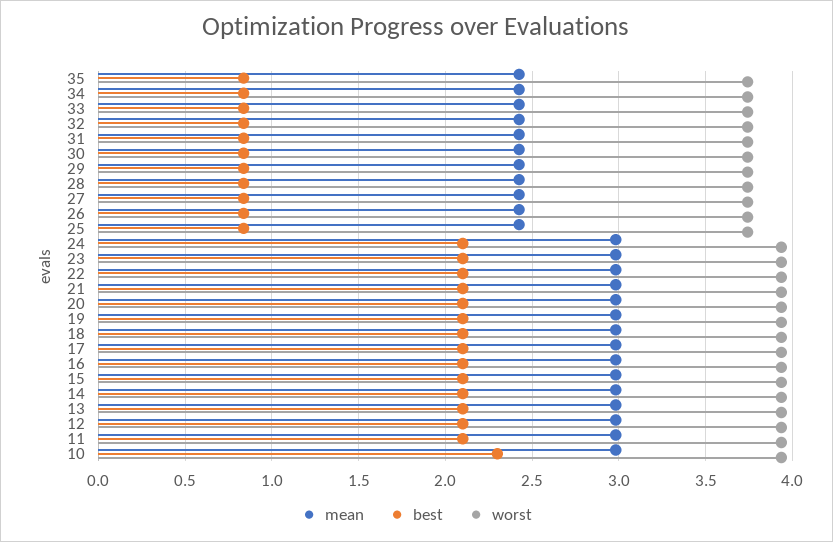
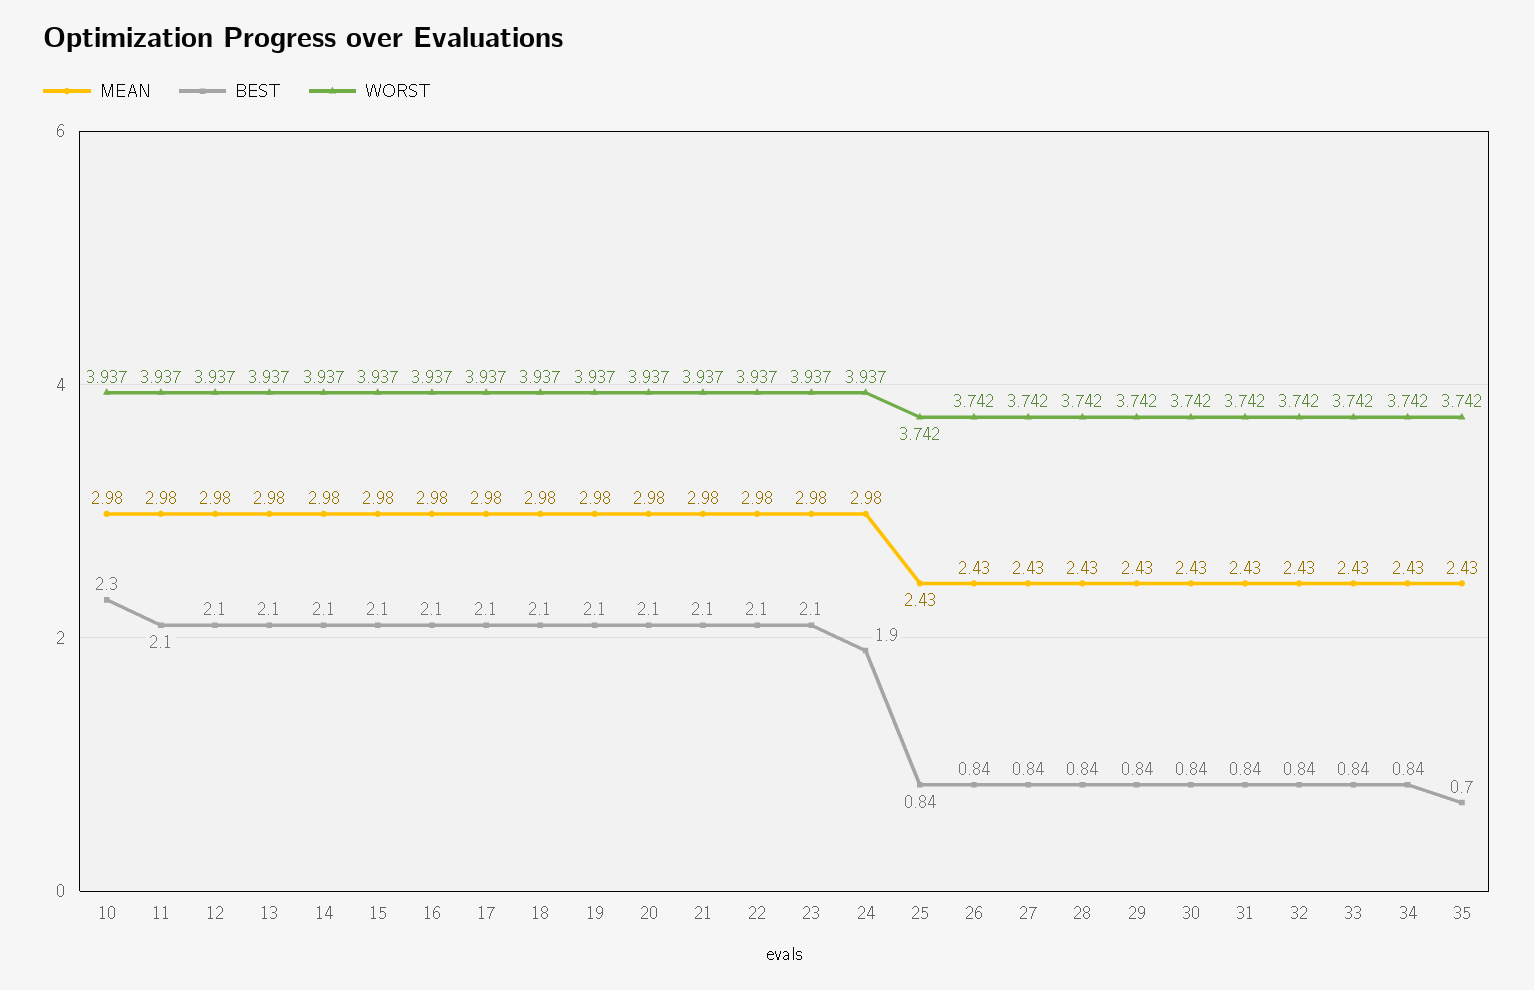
  {
    "mean": {
      "35": 2.43,
      "34": 2.43,
      "33": 2.43,
      "32": 2.43,
      "31": 2.43,
      "30": 2.43,
      "29": 2.43,
      "28": 2.43,
      "27": 2.43,
      "26": 2.43,
      "25": 2.43,
      "24": 2.98,
      "23": 2.98,
      "22": 2.98,
      "21": 2.98,
      "20": 2.98,
      "19": 2.98,
      "18": 2.98,
      "17": 2.98,
      "16": 2.98,
      "15": 2.98,
      "14": 2.98,
      "13": 2.98,
      "12": 2.98,
      "11": 2.98,
      "10": 2.98
    },
    "best": {
-     "35": 0.85,
+     "35": 0.7,
      "34": 0.84,
      "33": 0.84,
      "32": 0.84,
      "31": 0.84,
      "30": 0.84,
      "29": 0.84,
      "28": 0.84,
      "27": 0.84,
      "26": 0.84,
      "25": 0.84,
-     "24": 2.1,
+     "24": 1.9,
      "23": 2.1,
      "22": 2.1,
      "21": 2.1,
      "20": 2.1,
      "19": 2.1,
      "18": 2.1,
      "17": 2.1,
      "16": 2.1,
      "15": 2.1,
      "14": 2.1,
      "13": 2.1,
      "12": 2.1,
      "11": 2.1,
      "10": 2.3
    },
    "worst": {
      "35": 3.742,
      "34": 3.742,
      "33": 3.742,
      "32": 3.742,
      "31": 3.742,
      "30": 3.742,
      "29": 3.742,
      "28": 3.742,
      "27": 3.742,
      "26": 3.742,
      "25": 3.742,
      "24": 3.937,
      "23": 3.937,
      "22": 3.937,
      "21": 3.937,
      "20": 3.937,
      "19": 3.937,
      "18": 3.937,
      "17": 3.937,
      "16": 3.937,
      "15": 3.937,
      "14": 3.937,
      "13": 3.937,
      "12": 3.937,
      "11": 3.937,
      "10": 3.937
    }
  }

